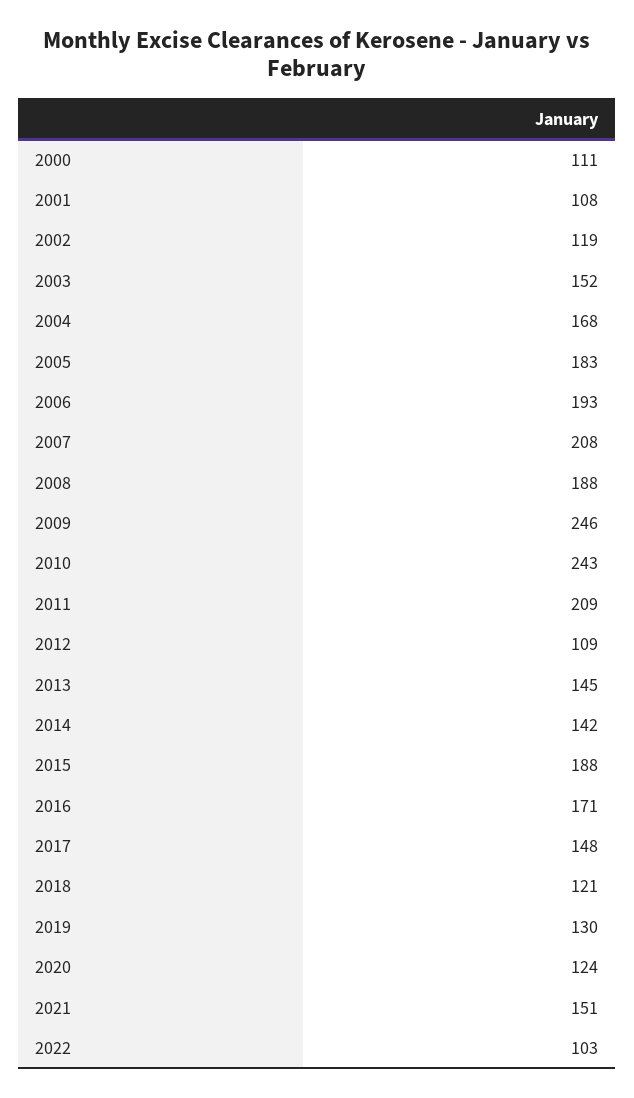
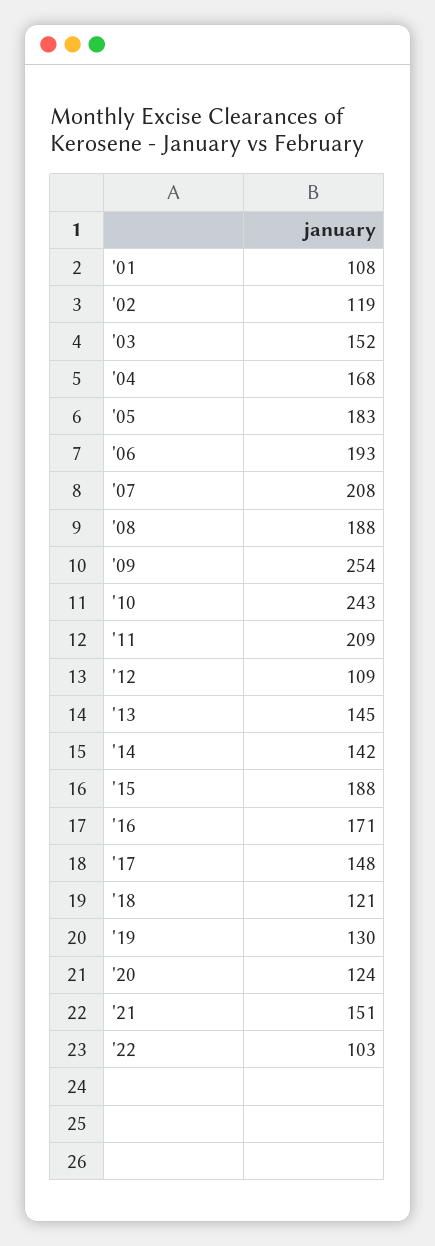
  {
-   "2000": 111,
    "2001": 108,
    "2002": 119,
    "2003": 152,
    "2004": 168,
    "2005": 183,
    "2006": 193,
    "2007": 208,
    "2008": 188,
-   "2009": 246,
+   "2009": 254,
    "2010": 243,
    "2011": 209,
    "2012": 109,
    "2013": 145,
    "2014": 142,
    "2015": 188,
    "2016": 171,
    "2017": 148,
    "2018": 121,
    "2019": 130,
    "2020": 124,
    "2021": 151,
    "2022": 103
  }

